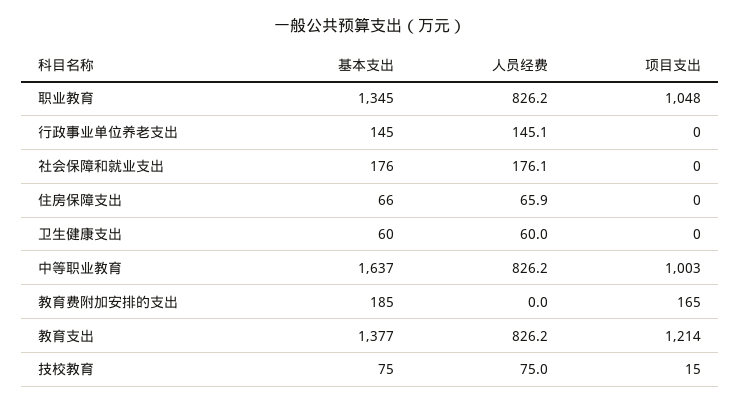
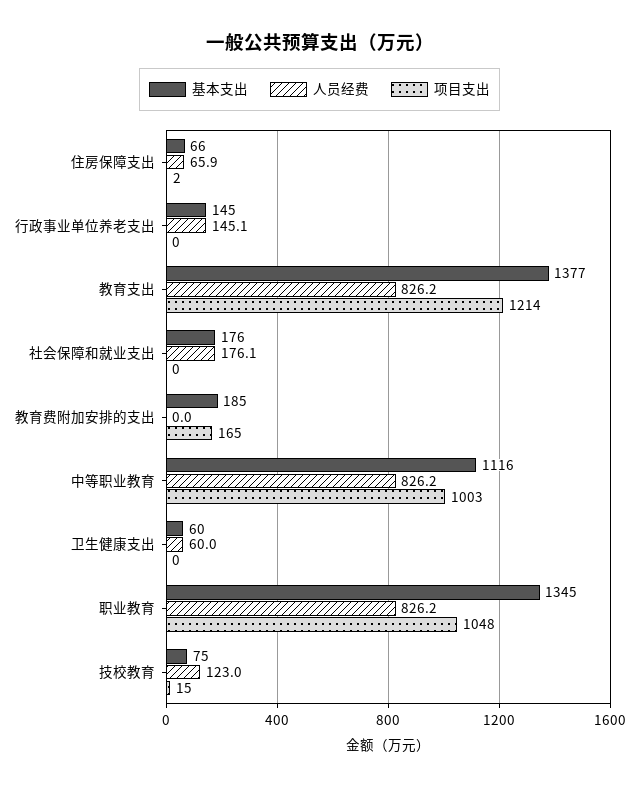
  {
    "基本支出": {
      "职业教育": 1345,
      "行政事业单位养老支出": 145,
      "社会保障和就业支出": 176,
      "住房保障支出": 66,
      "卫生健康支出": 60,
-     "中等职业教育": 1637,
+     "中等职业教育": 1116,
      "教育费附加安排的支出": 185,
      "教育支出": 1377,
      "技校教育": 75
    },
    "人员经费": {
      "职业教育": 826.2,
      "行政事业单位养老支出": 145.1,
      "社会保障和就业支出": 176.1,
      "住房保障支出": 65.9,
      "卫生健康支出": 60,
      "中等职业教育": 826.2,
      "教育费附加安排的支出": 0,
      "教育支出": 826.2,
-     "技校教育": 75
+     "技校教育": 123
    },
    "项目支出": {
      "职业教育": 1048,
      "行政事业单位养老支出": 0,
      "社会保障和就业支出": 0,
-     "住房保障支出": 0,
+     "住房保障支出": 2,
      "卫生健康支出": 0,
      "中等职业教育": 1003,
      "教育费附加安排的支出": 165,
      "教育支出": 1214,
      "技校教育": 15
    }
  }

